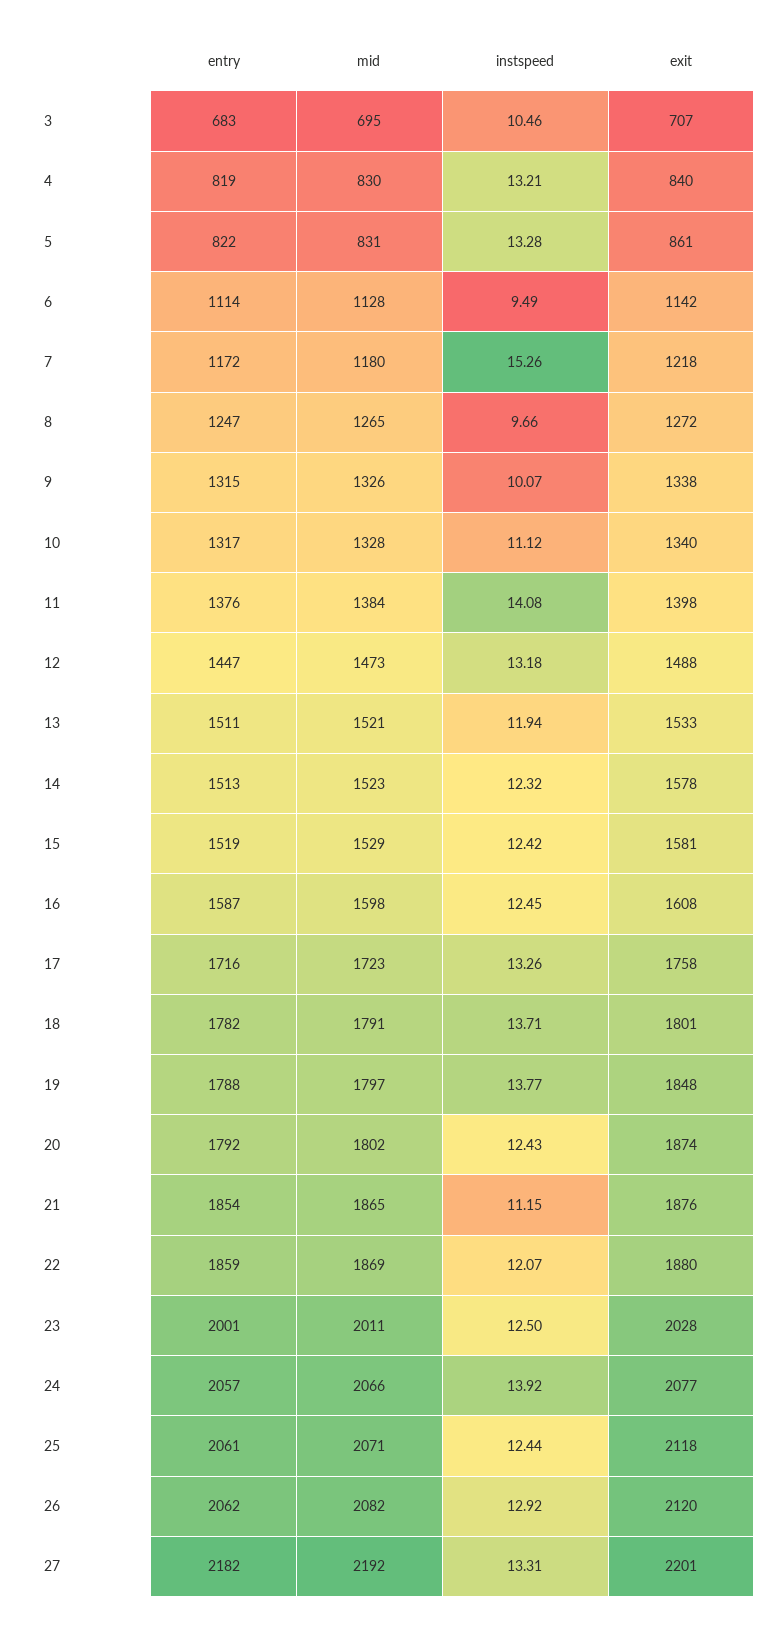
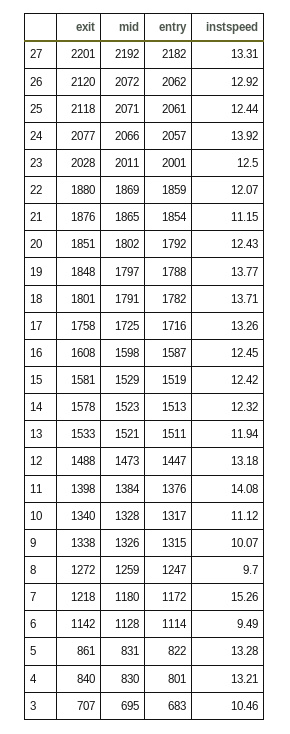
  {
    "entry": {
      "3": 683,
-     "4": 819,
+     "4": 801,
      "5": 822,
      "6": 1114,
      "7": 1172,
      "8": 1247,
      "9": 1315,
      "10": 1317,
      "11": 1376,
      "12": 1447,
      "13": 1511,
      "14": 1513,
      "15": 1519,
      "16": 1587,
      "17": 1716,
      "18": 1782,
      "19": 1788,
      "20": 1792,
      "21": 1854,
      "22": 1859,
      "23": 2001,
      "24": 2057,
      "25": 2061,
      "26": 2062,
      "27": 2182
    },
    "mid": {
      "3": 695,
      "4": 830,
      "5": 831,
      "6": 1128,
      "7": 1180,
-     "8": 1265,
+     "8": 1259,
      "9": 1326,
      "10": 1328,
      "11": 1384,
      "12": 1473,
      "13": 1521,
      "14": 1523,
      "15": 1529,
      "16": 1598,
-     "17": 1723,
+     "17": 1725,
      "18": 1791,
      "19": 1797,
      "20": 1802,
      "21": 1865,
      "22": 1869,
      "23": 2011,
      "24": 2066,
      "25": 2071,
-     "26": 2082,
+     "26": 2072,
      "27": 2192
    },
    "instspeed": {
      "3": 10.46,
      "4": 13.21,
      "5": 13.28,
      "6": 9.49,
      "7": 15.26,
-     "8": 9.66,
+     "8": 9.7,
      "9": 10.07,
      "10": 11.12,
      "11": 14.08,
      "12": 13.18,
      "13": 11.94,
      "14": 12.32,
      "15": 12.42,
      "16": 12.45,
      "17": 13.26,
      "18": 13.71,
      "19": 13.77,
      "20": 12.43,
      "21": 11.15,
      "22": 12.07,
      "23": 12.5,
      "24": 13.92,
      "25": 12.44,
      "26": 12.92,
      "27": 13.31
    },
    "exit": {
      "3": 707,
      "4": 840,
      "5": 861,
      "6": 1142,
      "7": 1218,
      "8": 1272,
      "9": 1338,
      "10": 1340,
      "11": 1398,
      "12": 1488,
      "13": 1533,
      "14": 1578,
      "15": 1581,
      "16": 1608,
      "17": 1758,
      "18": 1801,
      "19": 1848,
-     "20": 1874,
+     "20": 1851,
      "21": 1876,
      "22": 1880,
      "23": 2028,
      "24": 2077,
      "25": 2118,
      "26": 2120,
      "27": 2201
    }
  }

